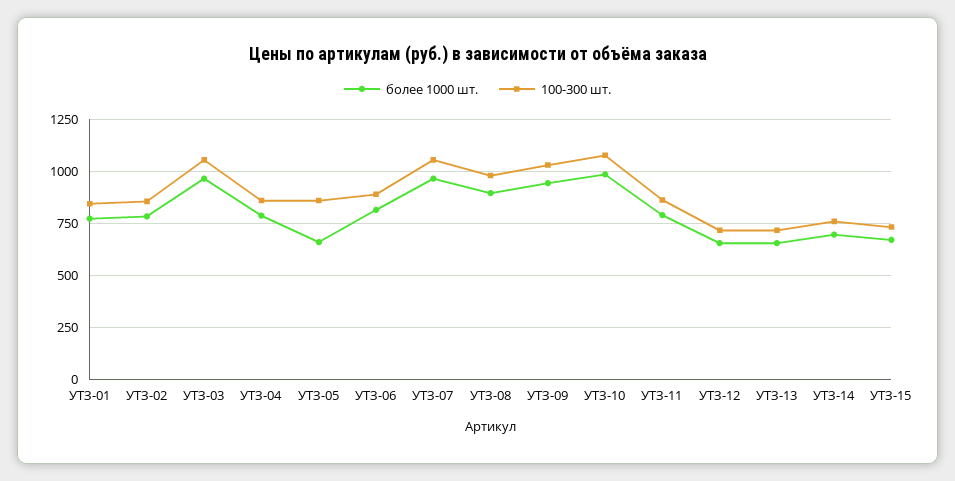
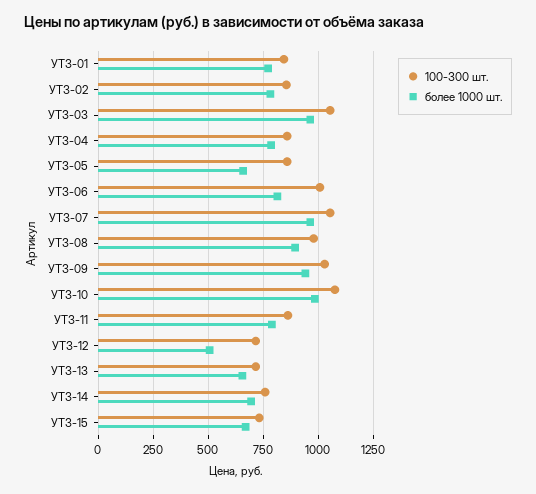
  {
    "более 1000 шт.": {
      "УТЗ-01": 750,
      "УТЗ-02": 800,
      "УТЗ-03": 950,
      "УТЗ-04": 800,
      "УТЗ-05": 650,
      "УТЗ-06": 800,
      "УТЗ-07": 950,
      "УТЗ-08": 900,
      "УТЗ-09": 950,
      "УТЗ-10": 1000,
      "УТЗ-11": 800,
-     "УТЗ-12": 650,
+     "УТЗ-12": 500,
      "УТЗ-13": 650,
      "УТЗ-14": 700,
      "УТЗ-15": 650
    },
    "100-300 шт.": {
      "УТЗ-01": 850,
      "УТЗ-02": 850,
      "УТЗ-03": 1050,
      "УТЗ-04": 850,
      "УТЗ-05": 850,
-     "УТЗ-06": 900,
+     "УТЗ-06": 1000,
      "УТЗ-07": 1050,
      "УТЗ-08": 1000,
      "УТЗ-09": 1050,
      "УТЗ-10": 1100,
      "УТЗ-11": 850,
      "УТЗ-12": 700,
      "УТЗ-13": 700,
      "УТЗ-14": 750,
      "УТЗ-15": 750
    }
  }

